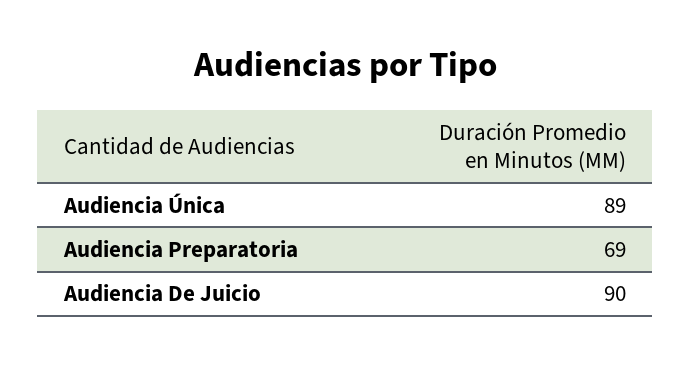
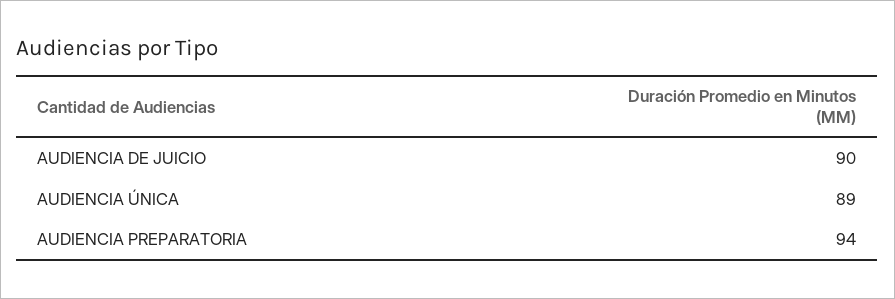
  {
    "Audiencia Única": 89,
-   "Audiencia Preparatoria": 69,
+   "Audiencia Preparatoria": 94,
    "Audiencia De Juicio": 90
  }

